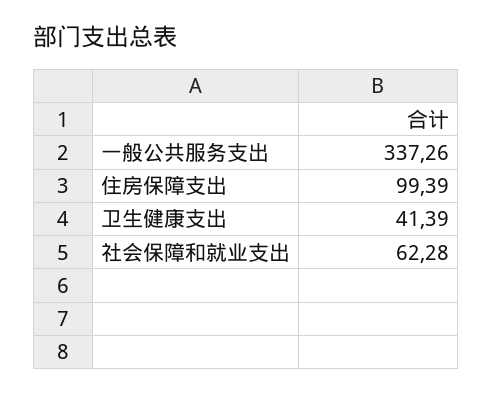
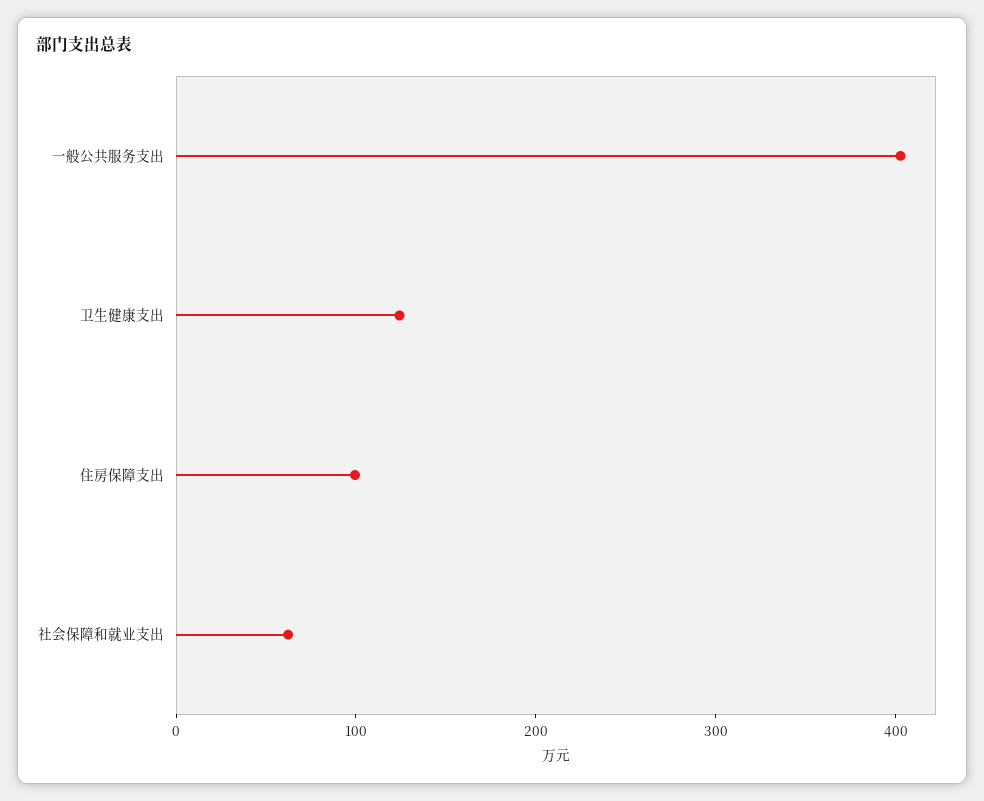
  {
-   "一般公共服务支出": 337.26,
+   "一般公共服务支出": 400,
    "住房保障支出": 99.39,
-   "卫生健康支出": 41.39,
+   "卫生健康支出": 120,
    "社会保障和就业支出": 62.28
  }

